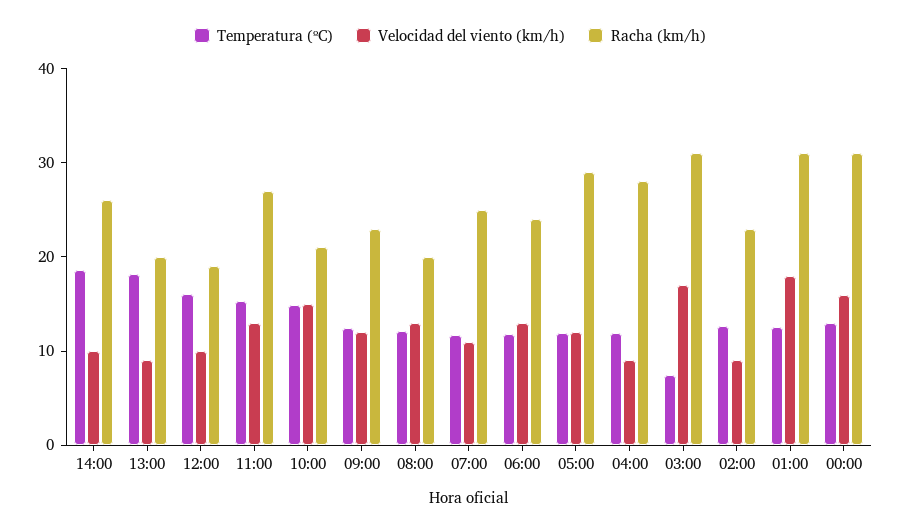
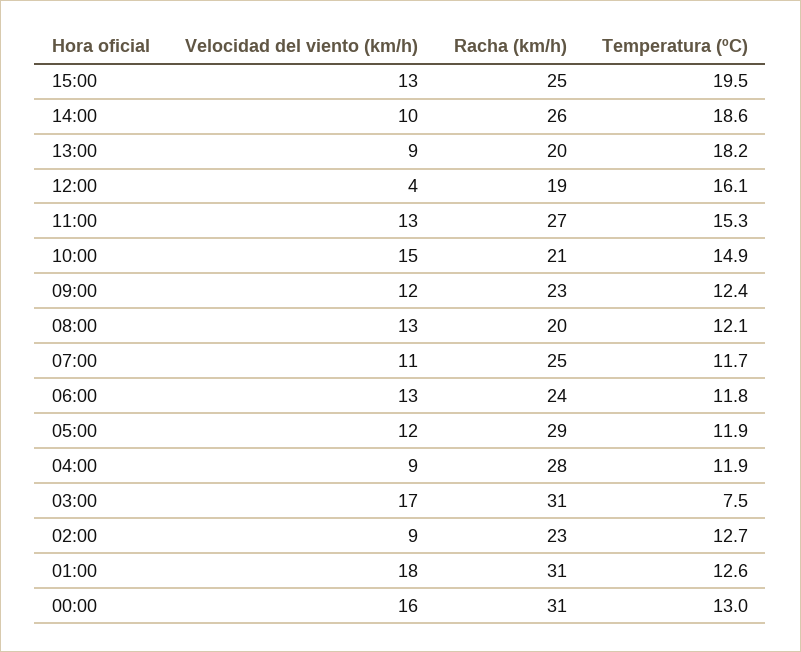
  {
    "Temperatura (ºC)": {
      "14:00": 18.6,
      "13:00": 18.2,
      "12:00": 16.1,
      "11:00": 15.3,
      "10:00": 14.9,
      "09:00": 12.4,
      "08:00": 12.1,
      "07:00": 11.7,
      "06:00": 11.8,
      "05:00": 11.9,
      "04:00": 11.9,
      "03:00": 7.5,
      "02:00": 12.7,
      "01:00": 12.6,
-     "00:00": 13
+     "00:00": 13,
+     "15:00": 19.5
    },
    "Velocidad del viento (km/h)": {
      "14:00": 10,
      "13:00": 9,
-     "12:00": 10,
+     "12:00": 4,
      "11:00": 13,
      "10:00": 15,
      "09:00": 12,
      "08:00": 13,
      "07:00": 11,
      "06:00": 13,
      "05:00": 12,
      "04:00": 9,
      "03:00": 17,
      "02:00": 9,
      "01:00": 18,
-     "00:00": 16
+     "00:00": 16,
+     "15:00": 13
    },
    "Racha (km/h)": {
      "14:00": 26,
      "13:00": 20,
      "12:00": 19,
      "11:00": 27,
      "10:00": 21,
      "09:00": 23,
      "08:00": 20,
      "07:00": 25,
      "06:00": 24,
      "05:00": 29,
      "04:00": 28,
      "03:00": 31,
      "02:00": 23,
      "01:00": 31,
-     "00:00": 31
+     "00:00": 31,
+     "15:00": 25
    }
  }

